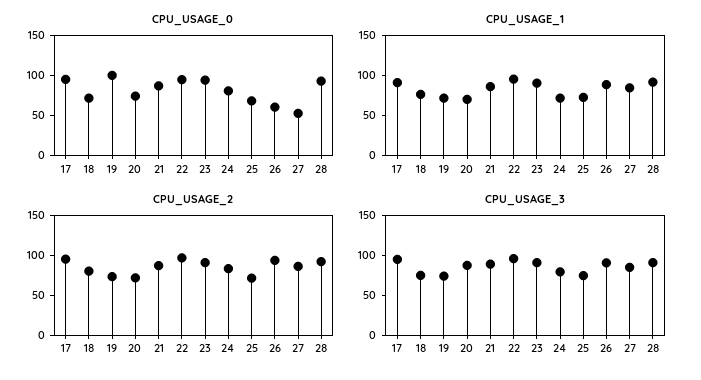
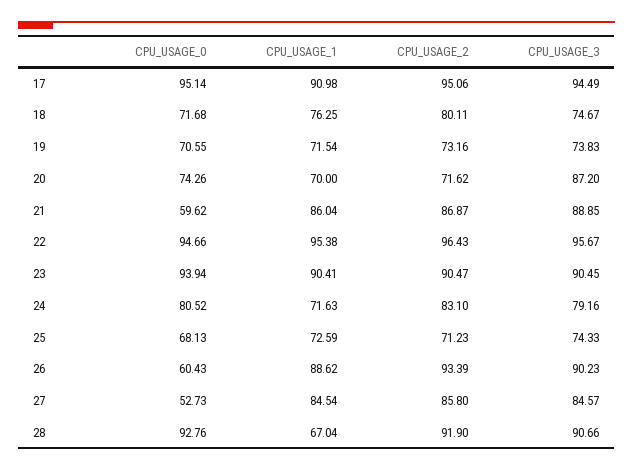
  {
    "CPU_USAGE_0": {
      "17": 95.14,
      "18": 71.68,
-     "19": 100,
+     "19": 70.55,
      "20": 74.26,
-     "21": 90,
+     "21": 59.62,
      "22": 94.66,
      "23": 93.94,
      "24": 80.52,
      "25": 68.13,
      "26": 60.43,
      "27": 52.73,
      "28": 92.76
    },
    "CPU_USAGE_1": {
      "17": 90.98,
      "18": 76.25,
      "19": 71.54,
      "20": 70,
      "21": 86.04,
      "22": 95.38,
      "23": 90.41,
      "24": 71.63,
      "25": 72.59,
      "26": 88.62,
      "27": 84.54,
-     "28": 90
+     "28": 67.04
    },
    "CPU_USAGE_2": {
      "17": 95.06,
      "18": 80.11,
      "19": 73.16,
      "20": 71.62,
      "21": 86.87,
      "22": 96.43,
      "23": 90.47,
      "24": 83.1,
      "25": 71.23,
      "26": 93.39,
      "27": 85.8,
      "28": 91.9
    },
    "CPU_USAGE_3": {
      "17": 94.49,
      "18": 74.67,
      "19": 73.83,
      "20": 87.2,
      "21": 88.85,
      "22": 95.67,
      "23": 90.45,
      "24": 79.16,
      "25": 74.33,
      "26": 90.23,
      "27": 84.57,
      "28": 90.66
    }
  }

